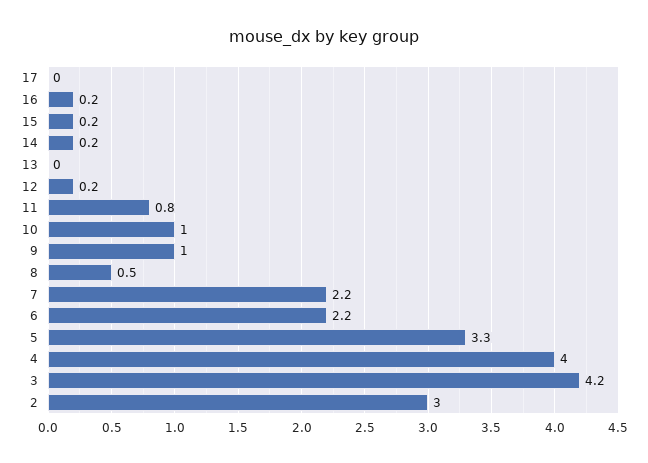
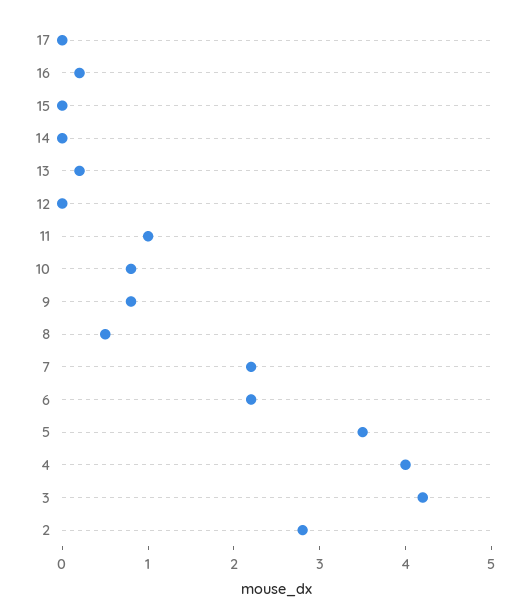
  {
    "17": 0,
    "16": 0.2,
-   "15": 0.2,
+   "15": 0,
-   "14": 0.2,
+   "14": 0,
-   "13": 0,
+   "13": 0.2,
-   "12": 0.2,
+   "12": 0,
-   "11": 0.8,
+   "11": 1,
-   "10": 1,
+   "10": 0.8,
-   "9": 1,
+   "9": 0.8,
    "8": 0.5,
    "7": 2.2,
    "6": 2.2,
-   "5": 3.3,
+   "5": 3.5,
    "4": 4,
    "3": 4.2,
-   "2": 3
+   "2": 2.8
  }

